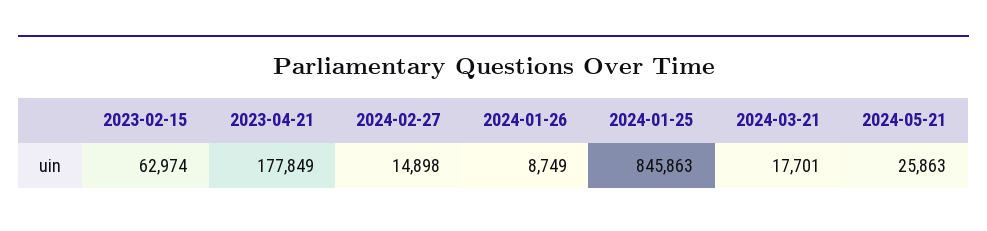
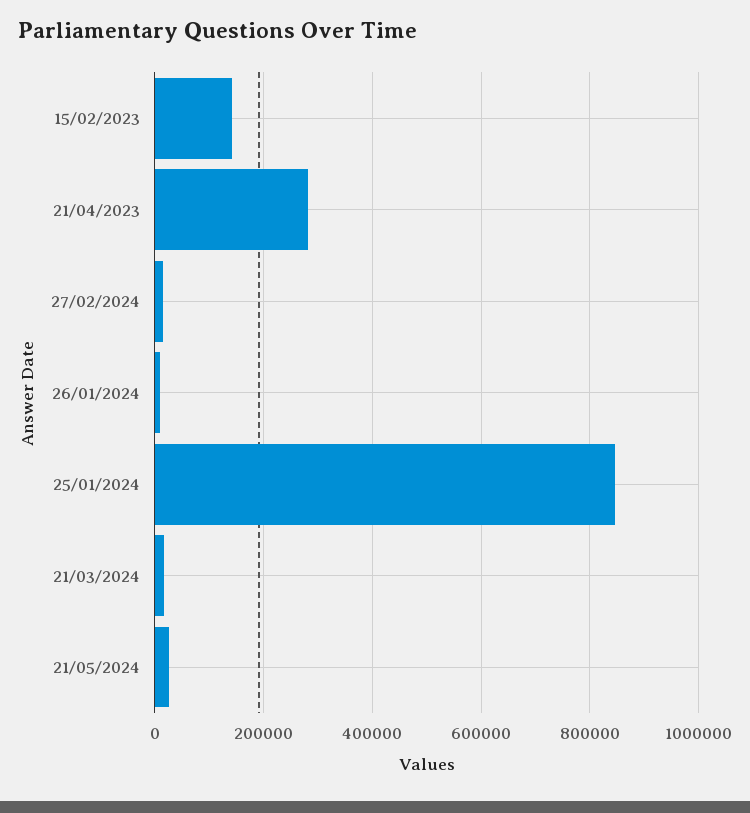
  {
-   "2023-02-15": 62974,
+   "2023-02-15": 140000,
-   "2023-04-21": 177849,
+   "2023-04-21": 280000,
    "2024-02-27": 14898,
    "2024-01-26": 8749,
    "2024-01-25": 845863,
    "2024-03-21": 17701,
    "2024-05-21": 25863
  }

